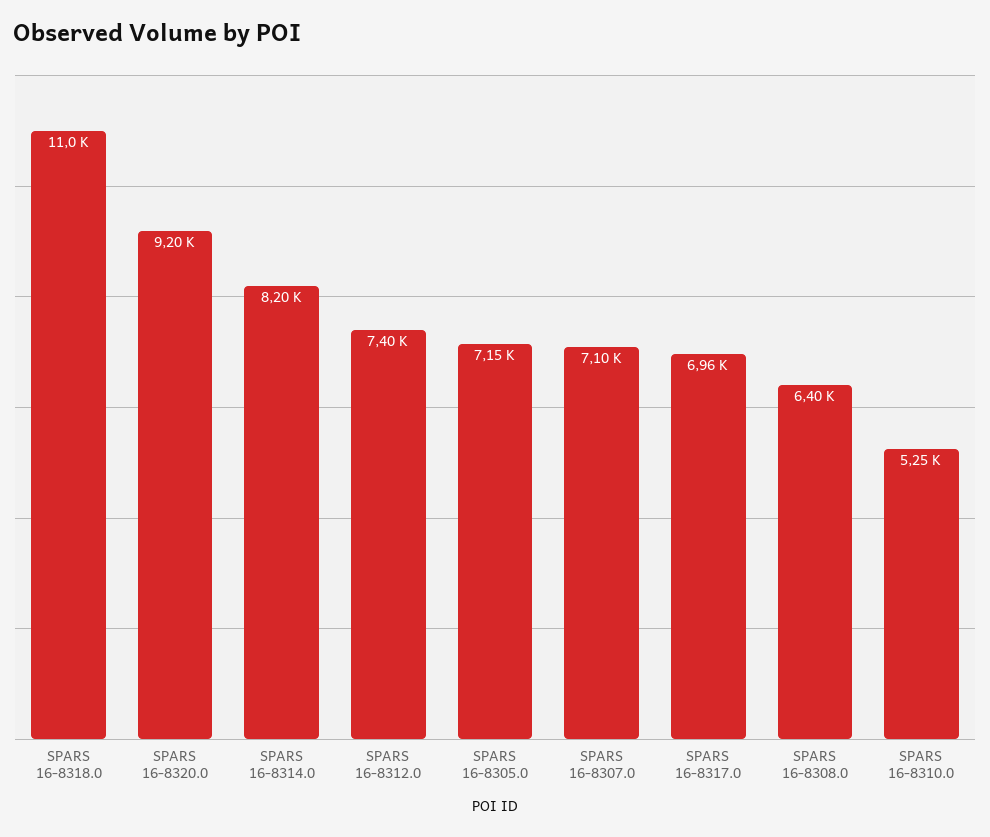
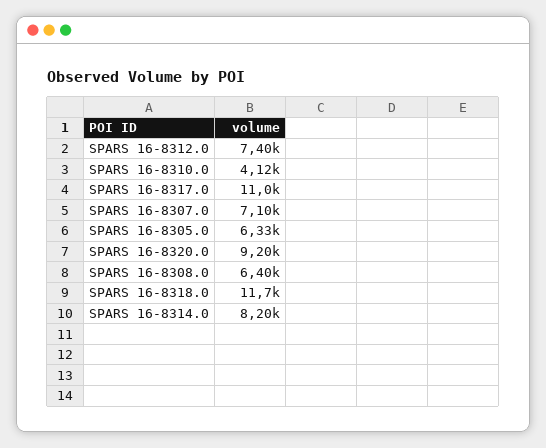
  {
-   "SPARS 16-8318.0": 11000,
+   "SPARS 16-8318.0": 11700,
    "SPARS 16-8320.0": 9200,
    "SPARS 16-8314.0": 8200,
    "SPARS 16-8312.0": 7400,
-   "SPARS 16-8305.0": 7150,
+   "SPARS 16-8305.0": 6330,
    "SPARS 16-8307.0": 7100,
-   "SPARS 16-8317.0": 6960,
+   "SPARS 16-8317.0": 11000,
    "SPARS 16-8308.0": 6400,
-   "SPARS 16-8310.0": 5250
+   "SPARS 16-8310.0": 4120
  }

